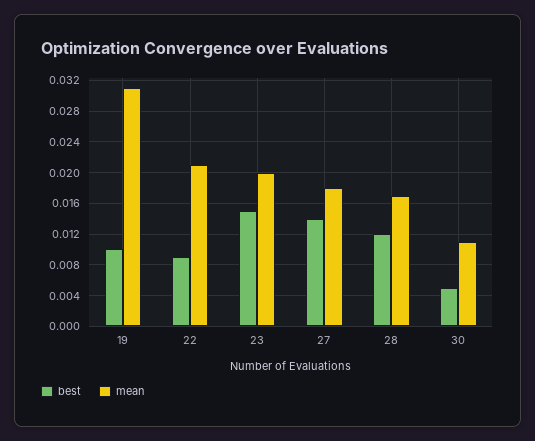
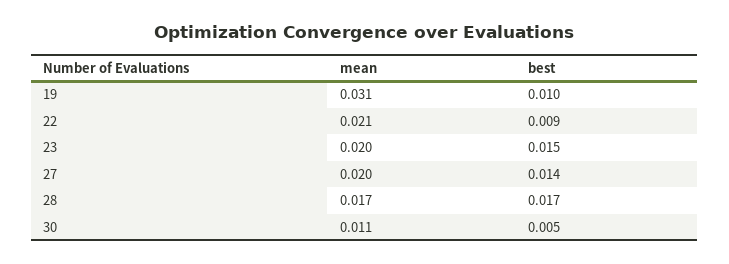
  {
    "best": {
      "19": 0.01,
      "22": 0.009,
      "23": 0.015,
      "27": 0.014,
-     "28": 0.012,
+     "28": 0.017,
      "30": 0.005
    },
    "mean": {
      "19": 0.031,
      "22": 0.021,
      "23": 0.02,
-     "27": 0.018,
+     "27": 0.02,
      "28": 0.017,
      "30": 0.011
    }
  }

